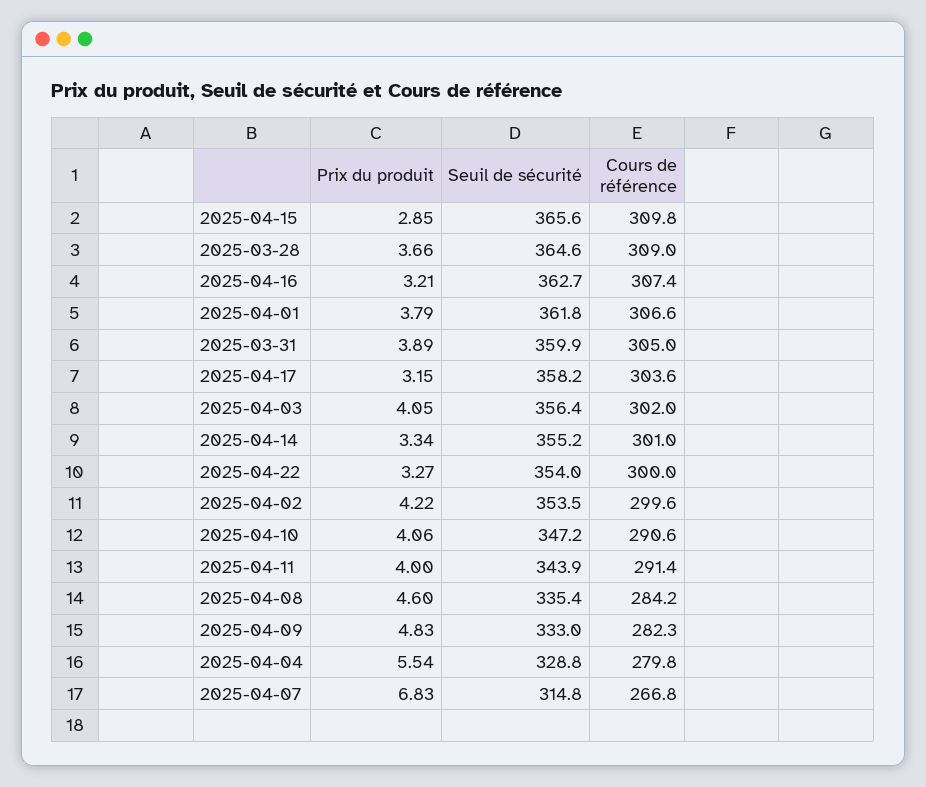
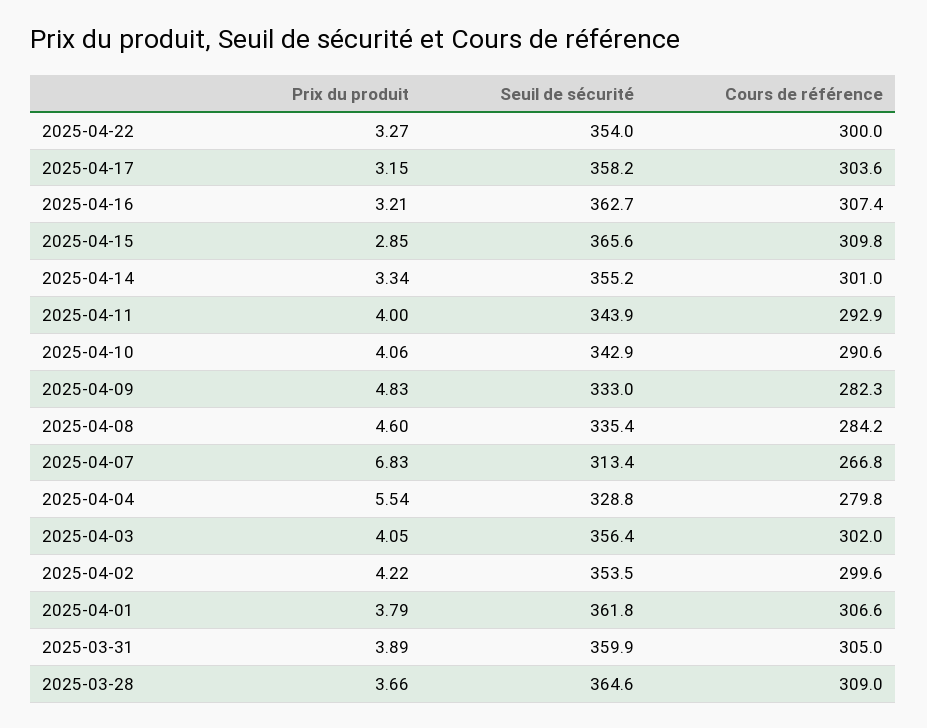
  {
    "Prix du produit": {
      "2025-04-15": 2.85,
      "2025-03-28": 3.66,
      "2025-04-16": 3.21,
      "2025-04-01": 3.79,
      "2025-03-31": 3.89,
      "2025-04-17": 3.15,
      "2025-04-03": 4.05,
      "2025-04-14": 3.34,
      "2025-04-22": 3.27,
      "2025-04-02": 4.22,
      "2025-04-10": 4.06,
      "2025-04-11": 4,
      "2025-04-08": 4.6,
      "2025-04-09": 4.83,
      "2025-04-04": 5.54,
      "2025-04-07": 6.83
    },
    "Seuil de sécurité": {
      "2025-04-15": 365.6,
      "2025-03-28": 364.6,
      "2025-04-16": 362.7,
      "2025-04-01": 361.8,
      "2025-03-31": 359.9,
      "2025-04-17": 358.2,
      "2025-04-03": 356.4,
      "2025-04-14": 355.2,
      "2025-04-22": 354,
      "2025-04-02": 353.5,
-     "2025-04-10": 347.2,
+     "2025-04-10": 342.9,
      "2025-04-11": 343.9,
      "2025-04-08": 335.4,
      "2025-04-09": 333,
      "2025-04-04": 328.8,
-     "2025-04-07": 314.8
+     "2025-04-07": 313.4
    },
    "Cours de référence": {
      "2025-04-15": 309.8,
      "2025-03-28": 309,
      "2025-04-16": 307.4,
      "2025-04-01": 306.6,
      "2025-03-31": 305,
      "2025-04-17": 303.6,
      "2025-04-03": 302,
      "2025-04-14": 301,
      "2025-04-22": 300,
      "2025-04-02": 299.6,
      "2025-04-10": 290.6,
-     "2025-04-11": 291.4,
+     "2025-04-11": 292.9,
      "2025-04-08": 284.2,
      "2025-04-09": 282.3,
      "2025-04-04": 279.8,
      "2025-04-07": 266.8
    }
  }

